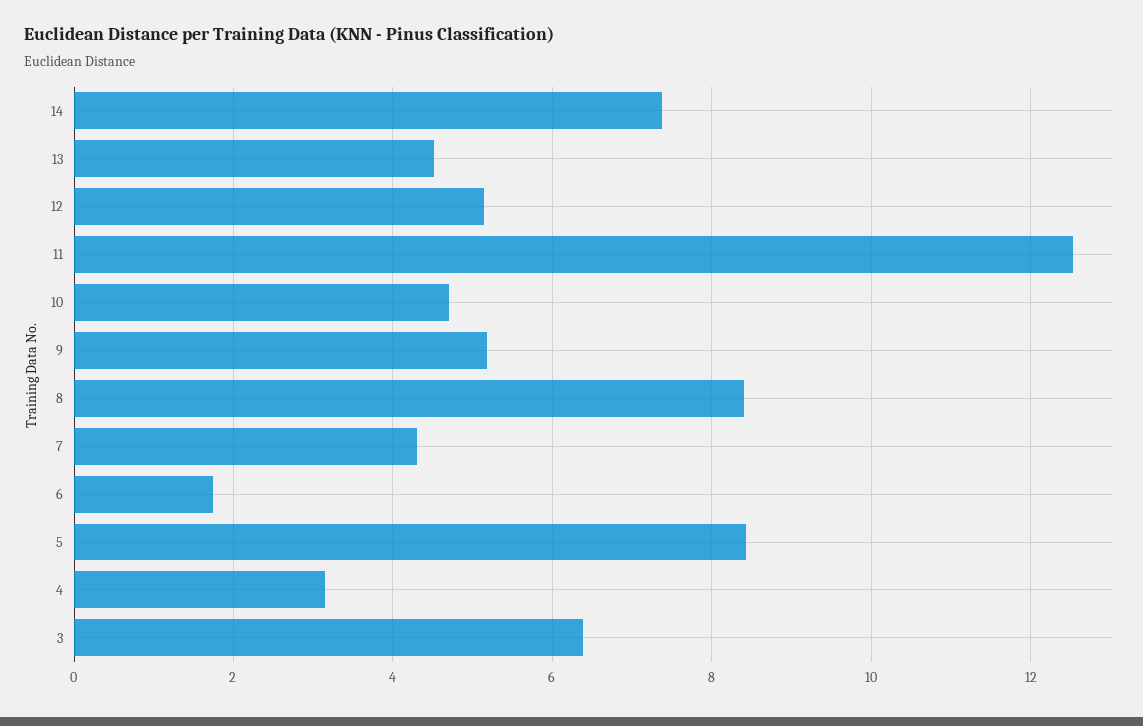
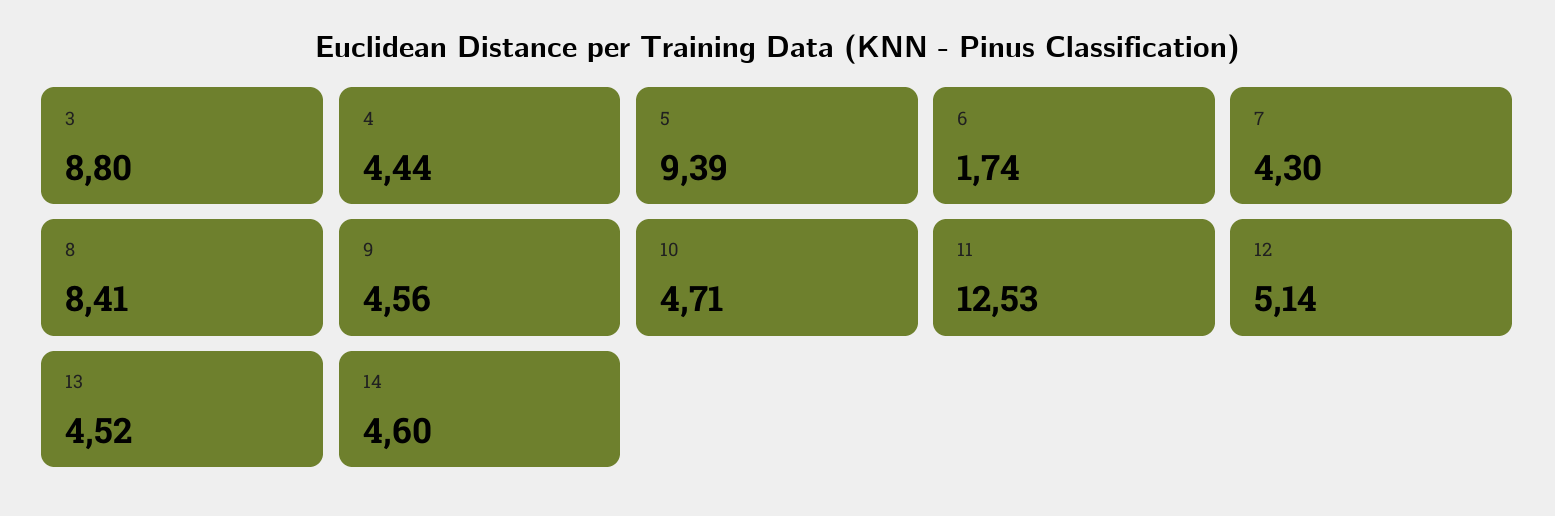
  {
-   "14": 7.4,
+   "14": 4.6,
    "13": 4.52,
    "12": 5.14,
    "11": 12.53,
    "10": 4.71,
-   "9": 5.2,
+   "9": 4.56,
    "8": 8.41,
    "7": 4.3,
    "6": 1.74,
-   "5": 8.4,
+   "5": 9.39,
-   "4": 3.2,
+   "4": 4.44,
-   "3": 6.4
+   "3": 8.8
  }

